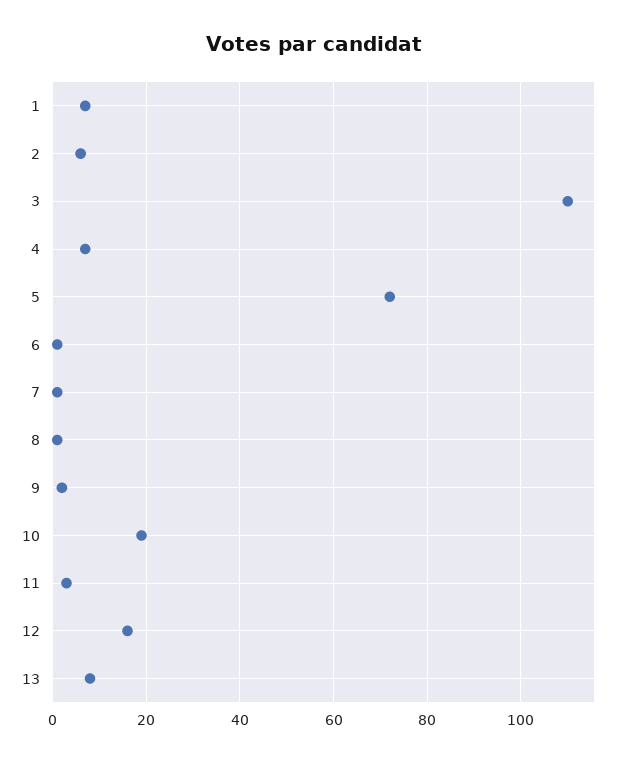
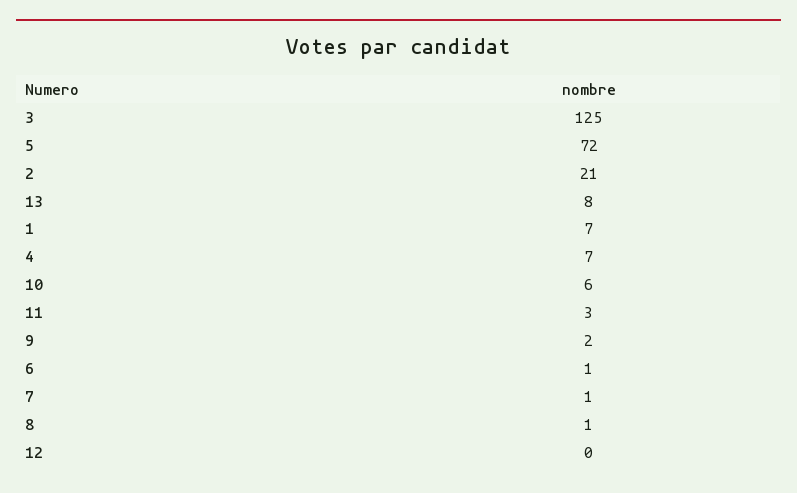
  {
    "1": 7,
-   "2": 5,
+   "2": 21,
-   "3": 110,
+   "3": 125,
    "4": 7,
    "5": 72,
    "6": 1,
    "7": 1,
    "8": 1,
    "9": 2,
-   "10": 20,
+   "10": 6,
    "11": 3,
-   "12": 15,
+   "12": 0,
    "13": 8
  }

